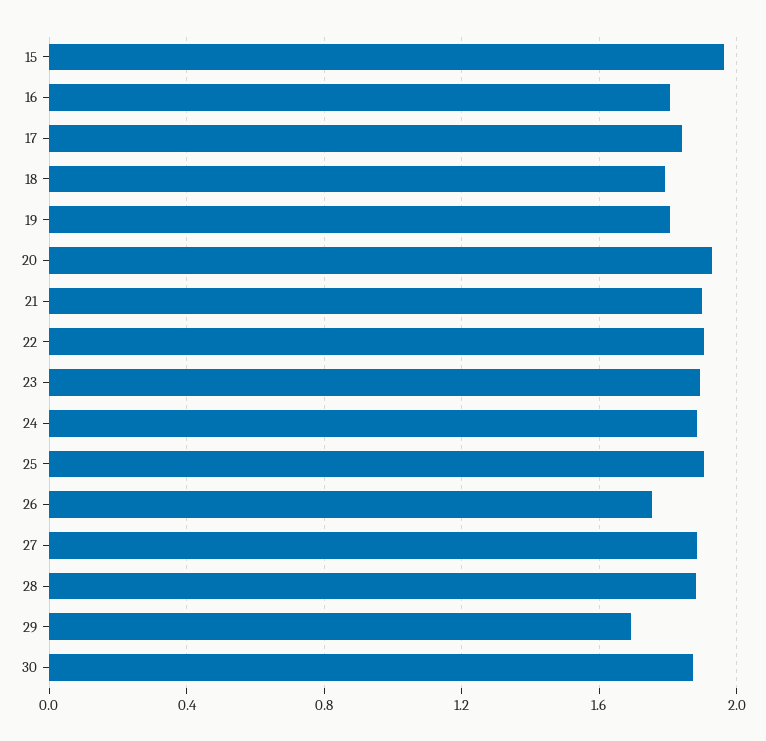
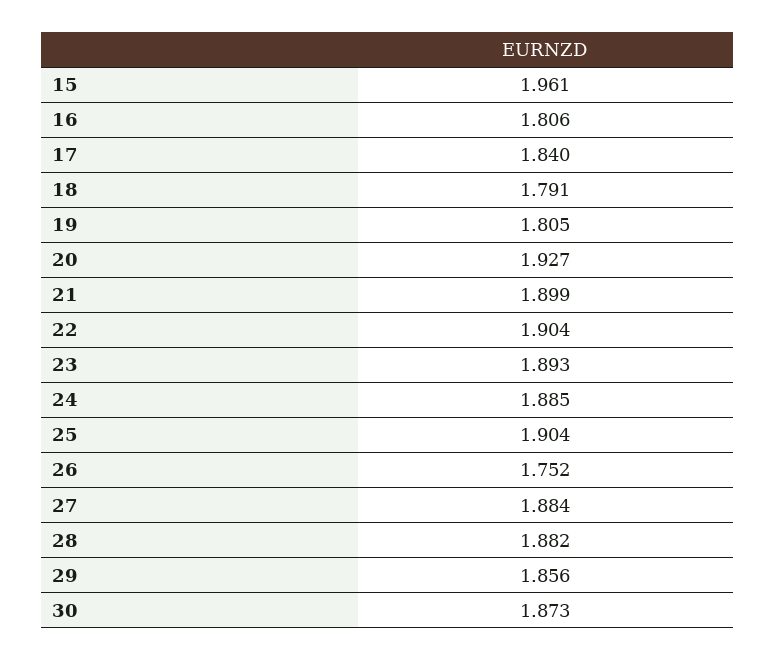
  {
    "15": 1.961,
    "16": 1.806,
    "17": 1.84,
    "18": 1.791,
    "19": 1.805,
    "20": 1.927,
    "21": 1.899,
    "22": 1.904,
    "23": 1.893,
    "24": 1.885,
    "25": 1.904,
    "26": 1.752,
    "27": 1.884,
    "28": 1.882,
-   "29": 1.7,
+   "29": 1.856,
    "30": 1.873
  }

